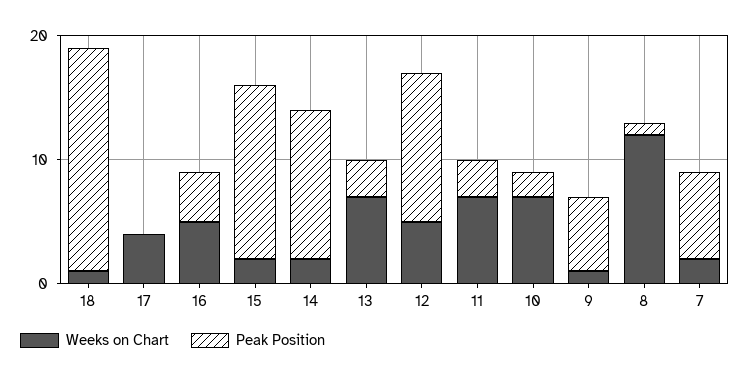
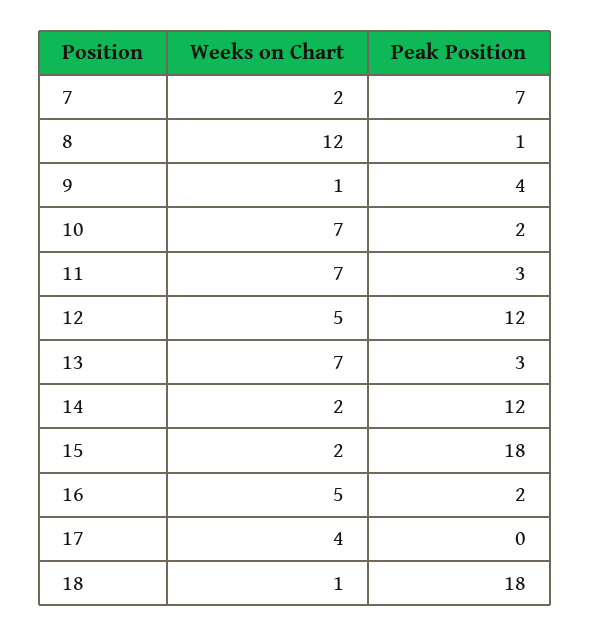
  {
    "Weeks on Chart": {
      "18": 1,
      "17": 4,
      "16": 5,
      "15": 2,
      "14": 2,
      "13": 7,
      "12": 5,
      "11": 7,
      "10": 7,
      "9": 1,
      "8": 12,
      "7": 2
    },
    "Peak Position": {
      "18": 18,
      "17": 0,
-     "16": 4,
+     "16": 2,
-     "15": 14,
+     "15": 18,
      "14": 12,
      "13": 3,
      "12": 12,
      "11": 3,
      "10": 2,
-     "9": 6,
+     "9": 4,
      "8": 1,
      "7": 7
    }
  }

